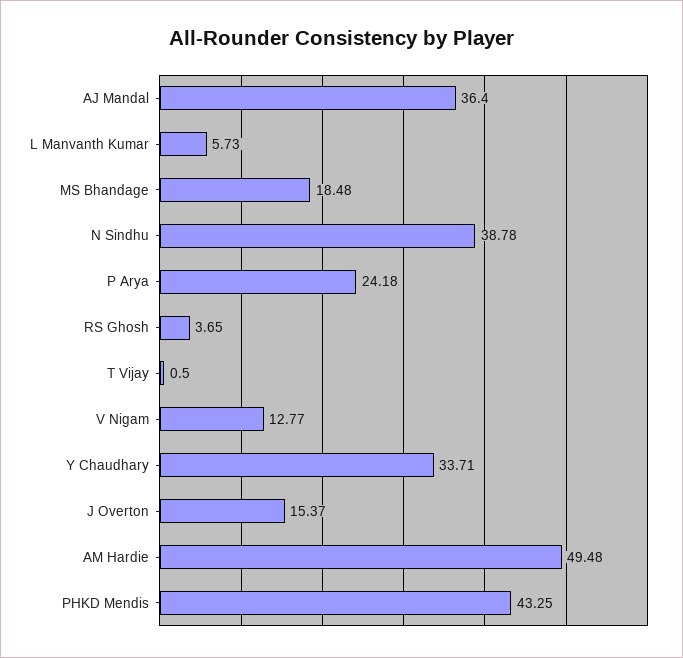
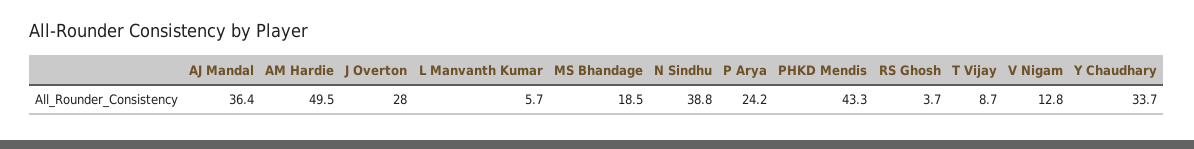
  {
    "AJ Mandal": 36.4,
    "L Manvanth Kumar": 5.73,
    "MS Bhandage": 18.48,
    "N Sindhu": 38.78,
    "P Arya": 24.18,
    "RS Ghosh": 3.65,
-   "T Vijay": 0.5,
+   "T Vijay": 8.7,
    "V Nigam": 12.77,
    "Y Chaudhary": 33.71,
-   "J Overton": 15.37,
+   "J Overton": 28,
    "AM Hardie": 49.48,
    "PHKD Mendis": 43.25
  }

